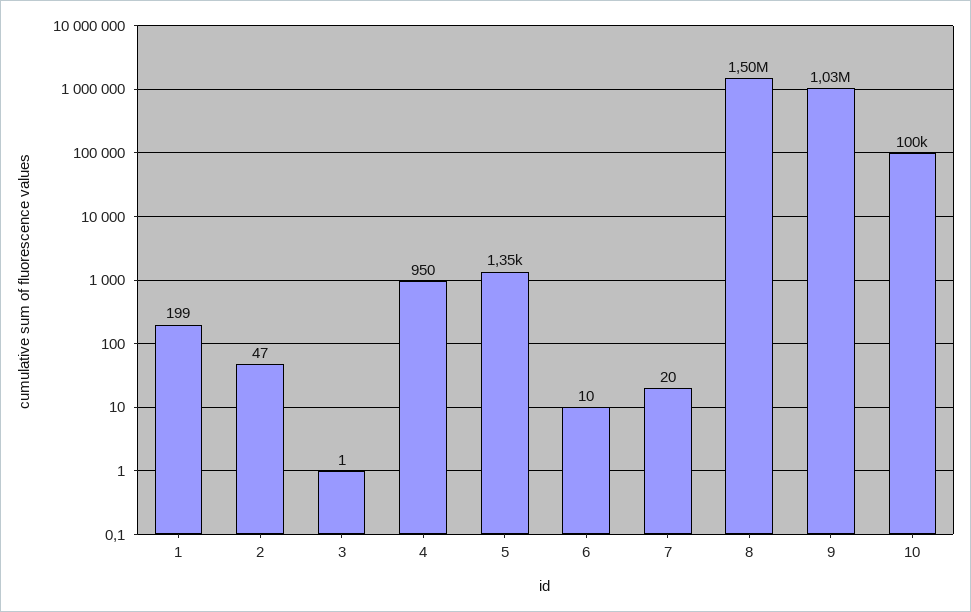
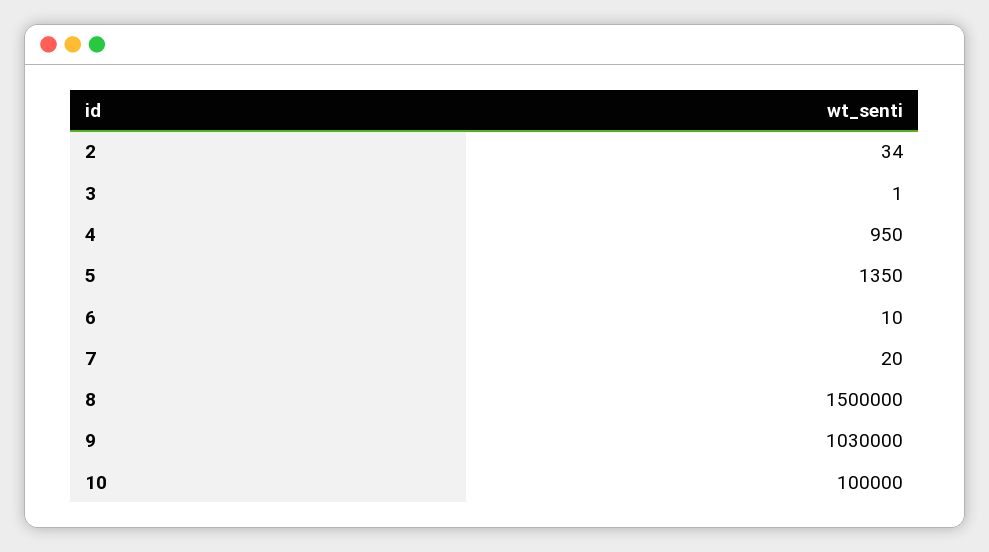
  {
-   "1": 199,
-   "2": 47,
+   "2": 34,
    "3": 1,
    "4": 950,
    "5": 1350,
    "6": 10,
    "7": 20,
    "8": 1500000,
    "9": 1030000,
    "10": 100000
  }

